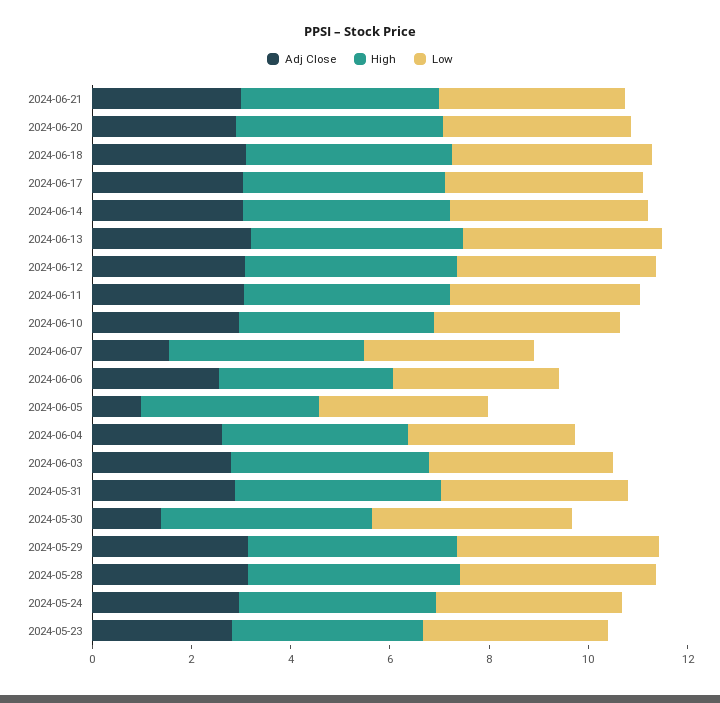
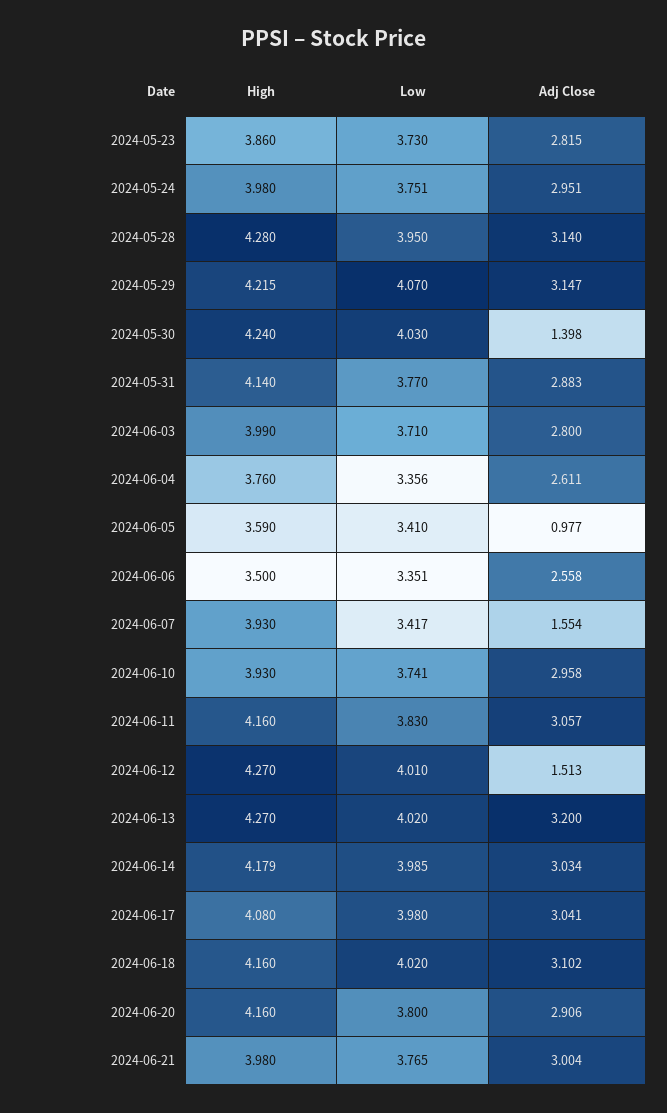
  {
    "Adj Close": {
      "2024-06-21": 3.004,
      "2024-06-20": 2.906,
      "2024-06-18": 3.102,
      "2024-06-17": 3.041,
      "2024-06-14": 3.034,
      "2024-06-13": 3.2,
-     "2024-06-12": 3,
+     "2024-06-12": 1.513,
      "2024-06-11": 3.057,
      "2024-06-10": 2.958,
      "2024-06-07": 1.554,
      "2024-06-06": 2.558,
      "2024-06-05": 0.977,
      "2024-06-04": 2.611,
      "2024-06-03": 2.8,
      "2024-05-31": 2.883,
      "2024-05-30": 1.398,
      "2024-05-29": 3.147,
      "2024-05-28": 3.14,
      "2024-05-24": 2.951,
      "2024-05-23": 2.815
    },
    "High": {
      "2024-06-21": 3.98,
      "2024-06-20": 4.16,
      "2024-06-18": 4.16,
      "2024-06-17": 4.08,
      "2024-06-14": 4.179,
      "2024-06-13": 4.27,
      "2024-06-12": 4.27,
      "2024-06-11": 4.16,
      "2024-06-10": 3.93,
      "2024-06-07": 3.93,
      "2024-06-06": 3.5,
      "2024-06-05": 3.59,
      "2024-06-04": 3.76,
      "2024-06-03": 3.99,
      "2024-05-31": 4.14,
      "2024-05-30": 4.24,
      "2024-05-29": 4.215,
      "2024-05-28": 4.28,
      "2024-05-24": 3.98,
      "2024-05-23": 3.86
    },
    "Low": {
      "2024-06-21": 3.765,
      "2024-06-20": 3.8,
      "2024-06-18": 4.02,
      "2024-06-17": 3.98,
      "2024-06-14": 3.985,
      "2024-06-13": 4.02,
      "2024-06-12": 4.01,
      "2024-06-11": 3.83,
      "2024-06-10": 3.741,
      "2024-06-07": 3.417,
      "2024-06-06": 3.351,
      "2024-06-05": 3.41,
      "2024-06-04": 3.356,
      "2024-06-03": 3.71,
      "2024-05-31": 3.77,
      "2024-05-30": 4.03,
      "2024-05-29": 4.07,
      "2024-05-28": 3.95,
      "2024-05-24": 3.751,
      "2024-05-23": 3.73
    }
  }

